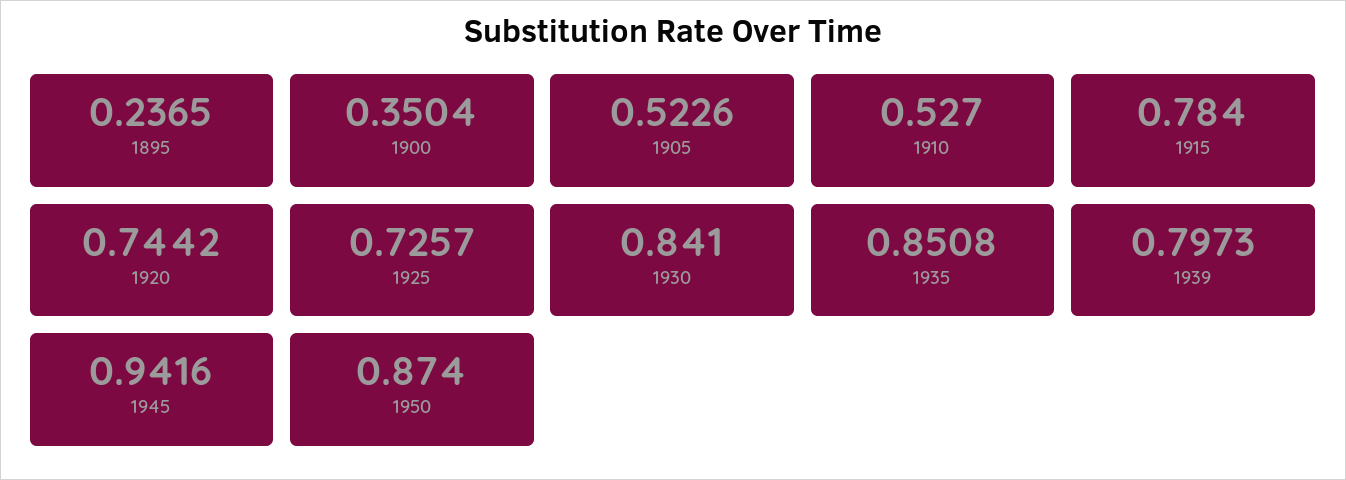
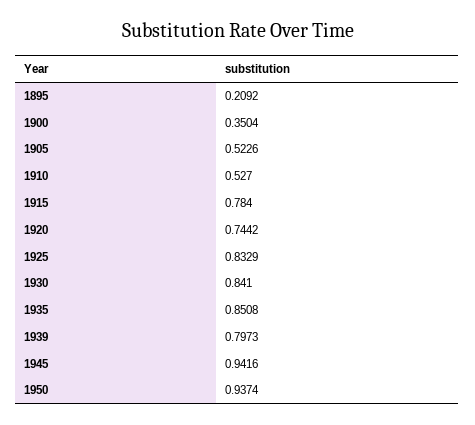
  {
-   "1895": 0.2365,
+   "1895": 0.2092,
    "1900": 0.3504,
    "1905": 0.5226,
    "1910": 0.527,
    "1915": 0.784,
    "1920": 0.7442,
-   "1925": 0.7257,
+   "1925": 0.8329,
    "1930": 0.841,
    "1935": 0.8508,
    "1939": 0.7973,
    "1945": 0.9416,
-   "1950": 0.874
+   "1950": 0.9374
  }

